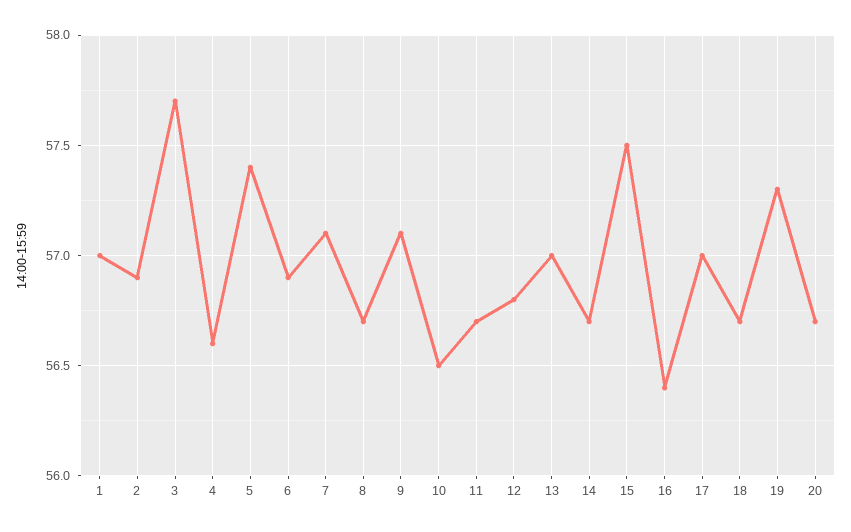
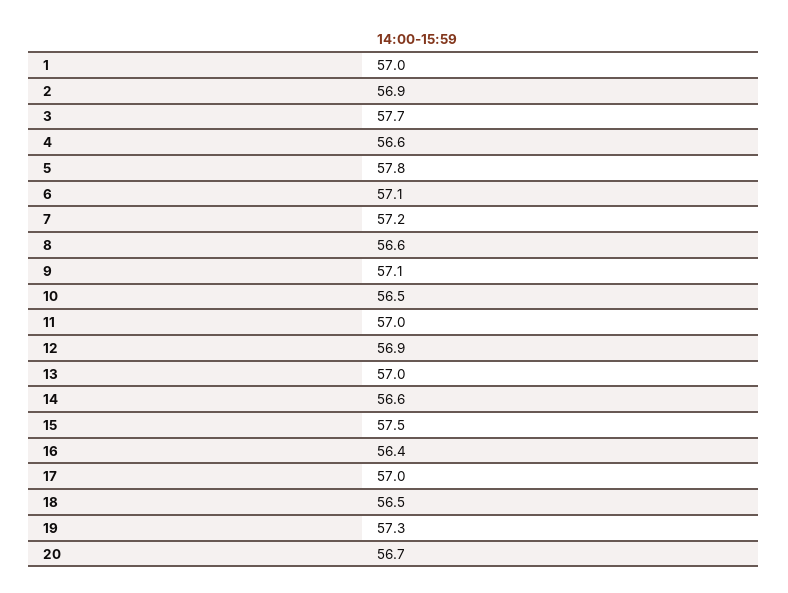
  {
    "1": 57,
    "2": 56.9,
    "3": 57.7,
    "4": 56.6,
-   "5": 57.4,
+   "5": 57.8,
-   "6": 56.9,
+   "6": 57.1,
-   "7": 57.1,
+   "7": 57.2,
-   "8": 56.7,
+   "8": 56.6,
    "9": 57.1,
    "10": 56.5,
-   "11": 56.7,
+   "11": 57,
-   "12": 56.8,
+   "12": 56.9,
    "13": 57,
-   "14": 56.7,
+   "14": 56.6,
    "15": 57.5,
    "16": 56.4,
    "17": 57,
-   "18": 56.7,
+   "18": 56.5,
    "19": 57.3,
    "20": 56.7
  }

